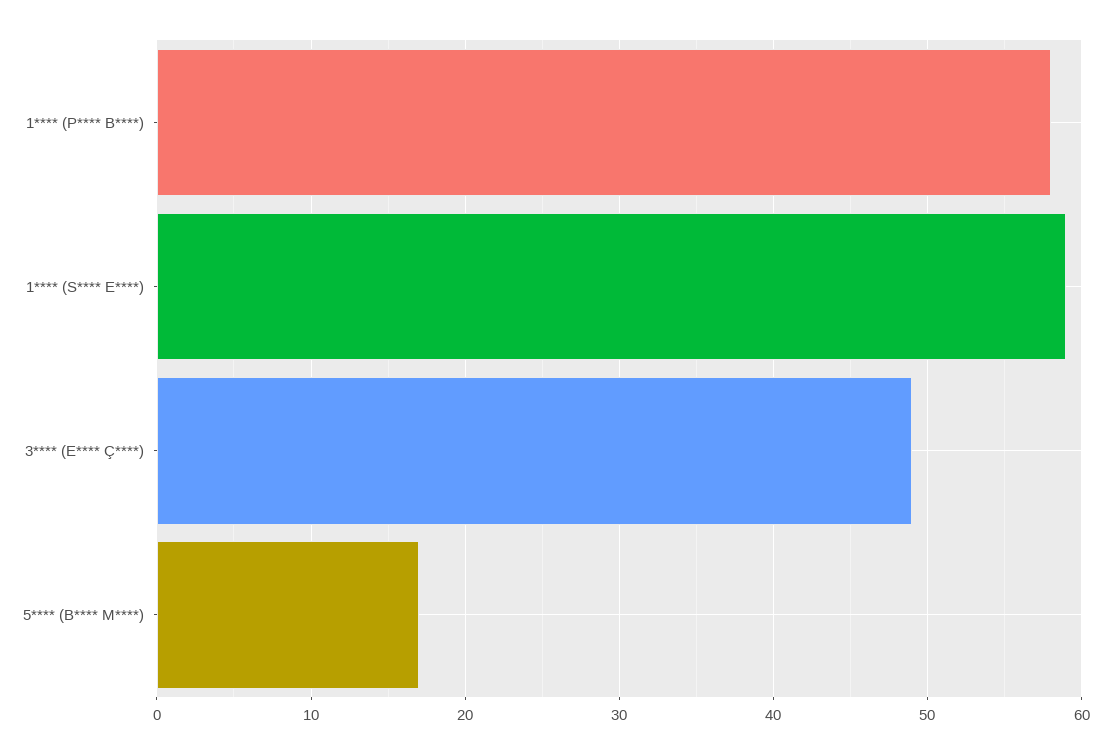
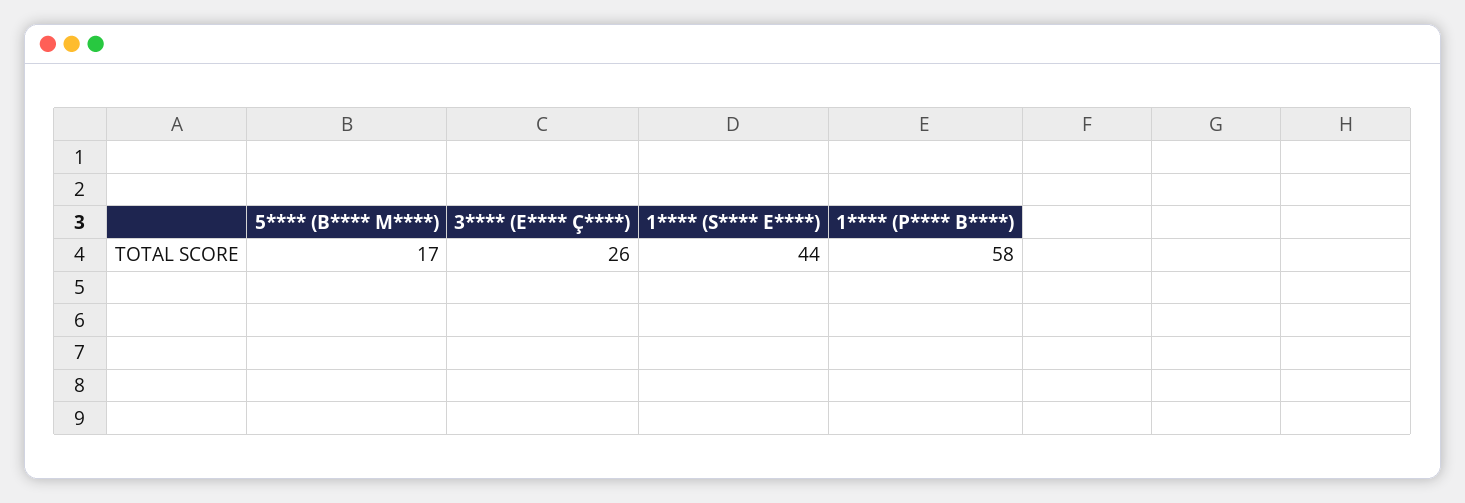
  {
    "1**** (P**** B****)": 58,
-   "1**** (S**** E****)": 59,
+   "1**** (S**** E****)": 44,
-   "3**** (E**** Ç****)": 49,
+   "3**** (E**** Ç****)": 26,
    "5**** (B**** M****)": 17
  }

